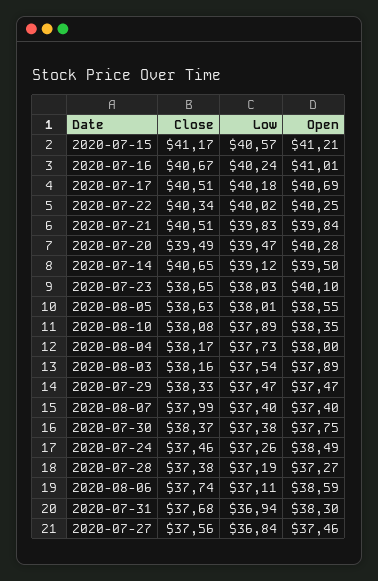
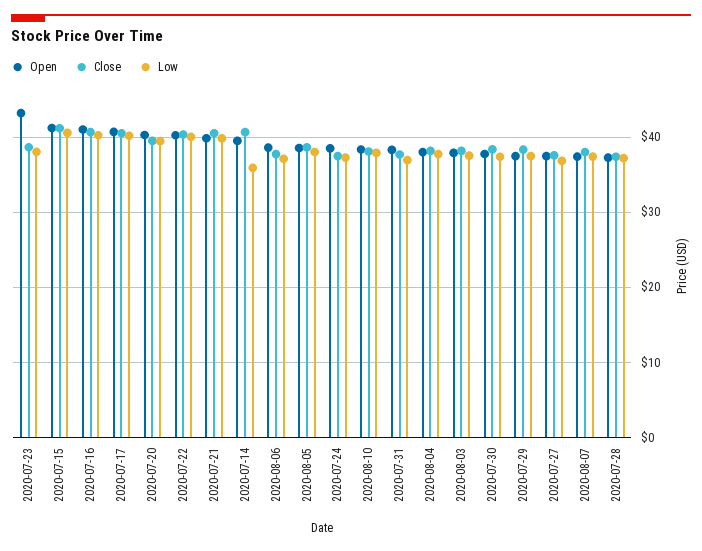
  {
    "Close": {
      "2020-07-15": 41.17,
      "2020-07-16": 40.67,
      "2020-07-17": 40.51,
      "2020-07-22": 40.34,
      "2020-07-21": 40.51,
      "2020-07-20": 39.49,
      "2020-07-14": 40.65,
      "2020-07-23": 38.65,
      "2020-08-05": 38.63,
      "2020-08-10": 38.08,
      "2020-08-04": 38.17,
      "2020-08-03": 38.16,
      "2020-07-29": 38.33,
      "2020-08-07": 37.99,
      "2020-07-30": 38.37,
      "2020-07-24": 37.46,
      "2020-07-28": 37.38,
      "2020-08-06": 37.74,
      "2020-07-31": 37.68,
      "2020-07-27": 37.56
    },
    "Low": {
      "2020-07-15": 40.57,
      "2020-07-16": 40.24,
      "2020-07-17": 40.18,
      "2020-07-22": 40.02,
      "2020-07-21": 39.83,
      "2020-07-20": 39.47,
-     "2020-07-14": 39.12,
+     "2020-07-14": 36,
      "2020-07-23": 38.03,
      "2020-08-05": 38.01,
      "2020-08-10": 37.89,
      "2020-08-04": 37.73,
      "2020-08-03": 37.54,
      "2020-07-29": 37.47,
      "2020-08-07": 37.4,
      "2020-07-30": 37.38,
      "2020-07-24": 37.26,
      "2020-07-28": 37.19,
      "2020-08-06": 37.11,
      "2020-07-31": 36.94,
      "2020-07-27": 36.84
    },
    "Open": {
      "2020-07-15": 41.21,
      "2020-07-16": 41.01,
      "2020-07-17": 40.69,
      "2020-07-22": 40.25,
      "2020-07-21": 39.84,
      "2020-07-20": 40.28,
      "2020-07-14": 39.5,
-     "2020-07-23": 40.1,
+     "2020-07-23": 43,
      "2020-08-05": 38.55,
      "2020-08-10": 38.35,
      "2020-08-04": 38,
      "2020-08-03": 37.89,
      "2020-07-29": 37.47,
      "2020-08-07": 37.4,
      "2020-07-30": 37.75,
      "2020-07-24": 38.49,
      "2020-07-28": 37.27,
      "2020-08-06": 38.59,
      "2020-07-31": 38.3,
      "2020-07-27": 37.46
    }
  }

